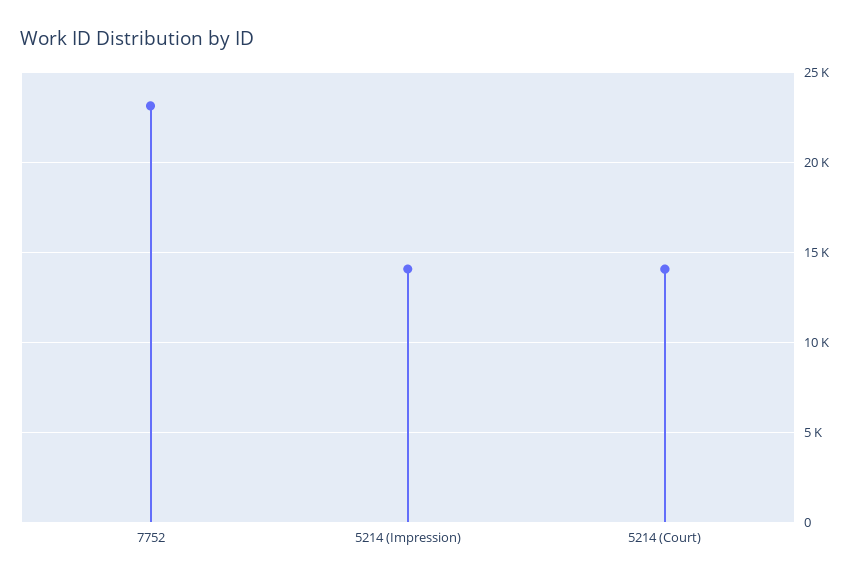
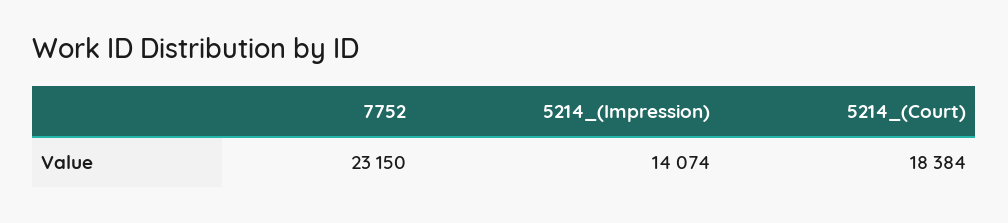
  {
    "7752": 23150,
    "5214 (Impression)": 14074,
-   "5214 (Court)": 14000
+   "5214 (Court)": 18384
  }

